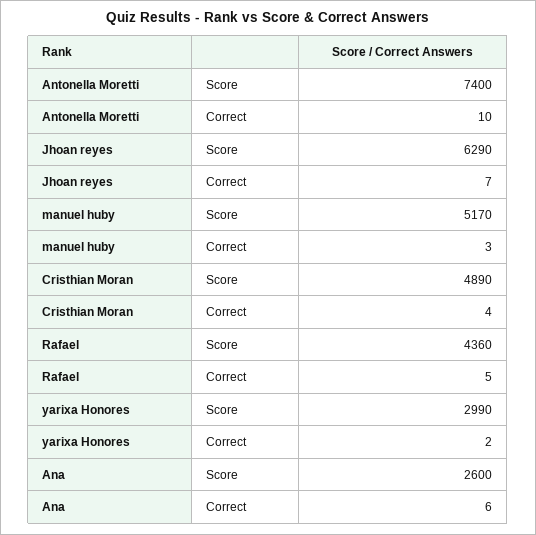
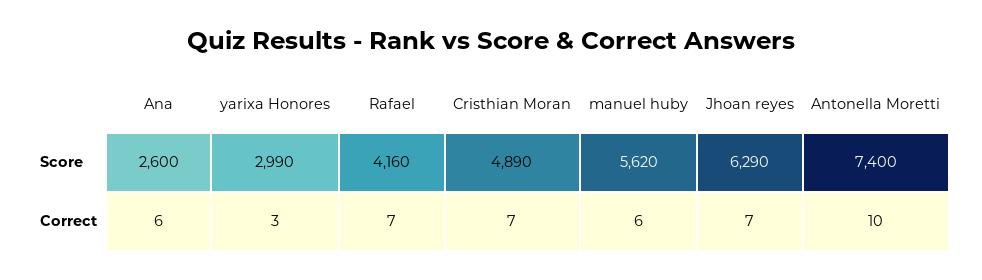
  {
    "Antonella Moretti": {
      "Score": 7400,
      "Correct": 10
    },
    "Jhoan reyes": {
      "Score": 6290,
      "Correct": 7
    },
    "manuel huby": {
-     "Score": 5170,
+     "Score": 5620,
-     "Correct": 3
+     "Correct": 6
    },
    "Cristhian Moran": {
      "Score": 4890,
-     "Correct": 4
+     "Correct": 7
    },
    "Rafael": {
-     "Score": 4360,
+     "Score": 4160,
-     "Correct": 5
+     "Correct": 7
    },
    "yarixa Honores": {
      "Score": 2990,
-     "Correct": 2
+     "Correct": 3
    },
    "Ana": {
      "Score": 2600,
      "Correct": 6
    }
  }

